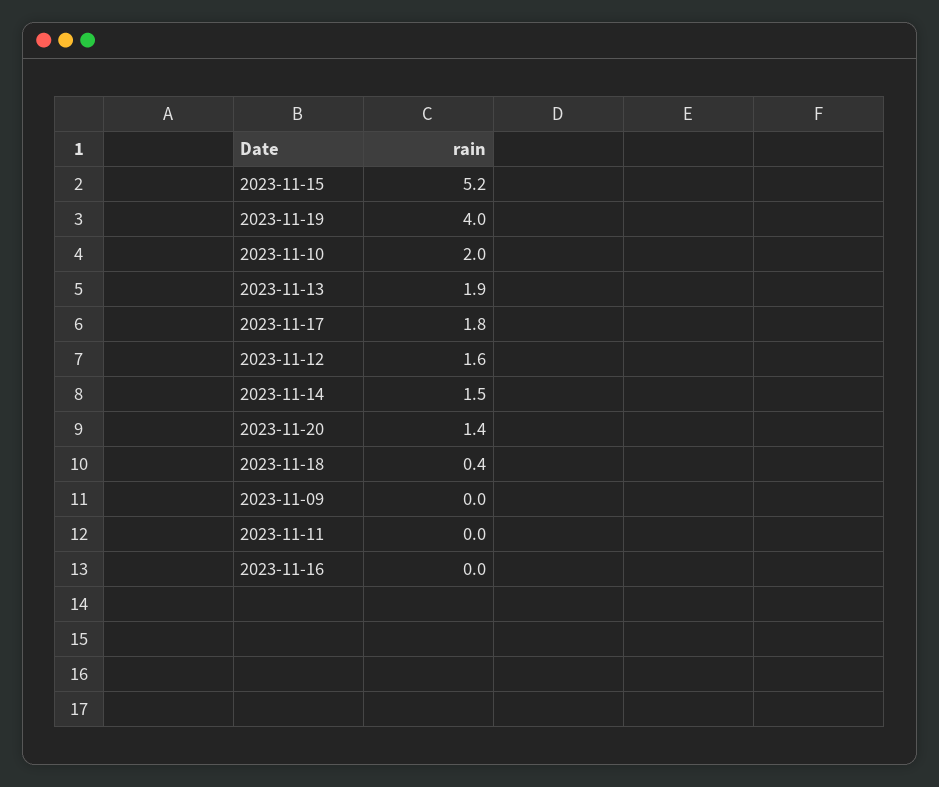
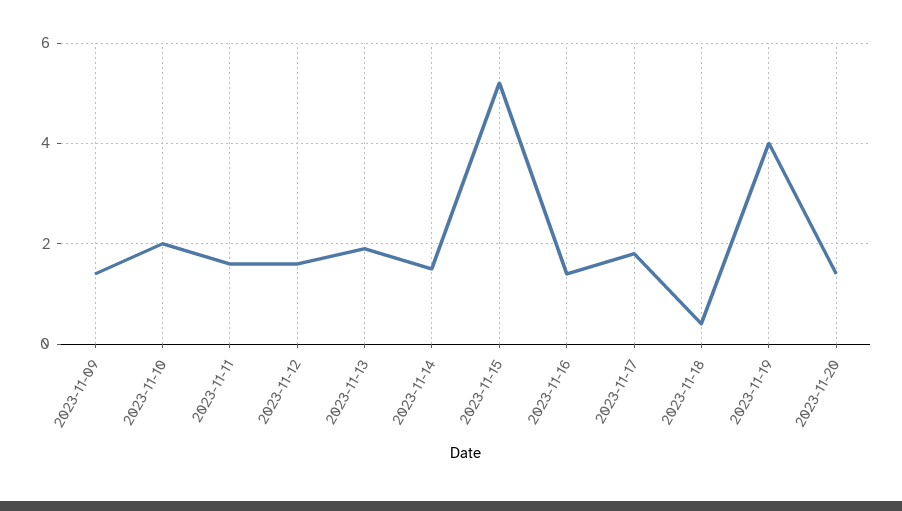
  {
    "2023-11-15": 5.2,
    "2023-11-19": 4,
    "2023-11-10": 2,
    "2023-11-13": 1.9,
    "2023-11-17": 1.8,
    "2023-11-12": 1.6,
    "2023-11-14": 1.5,
    "2023-11-20": 1.4,
    "2023-11-18": 0.4,
-   "2023-11-09": 0,
+   "2023-11-09": 1.5,
-   "2023-11-11": 0,
+   "2023-11-11": 1.5,
-   "2023-11-16": 0
+   "2023-11-16": 1.5
  }

